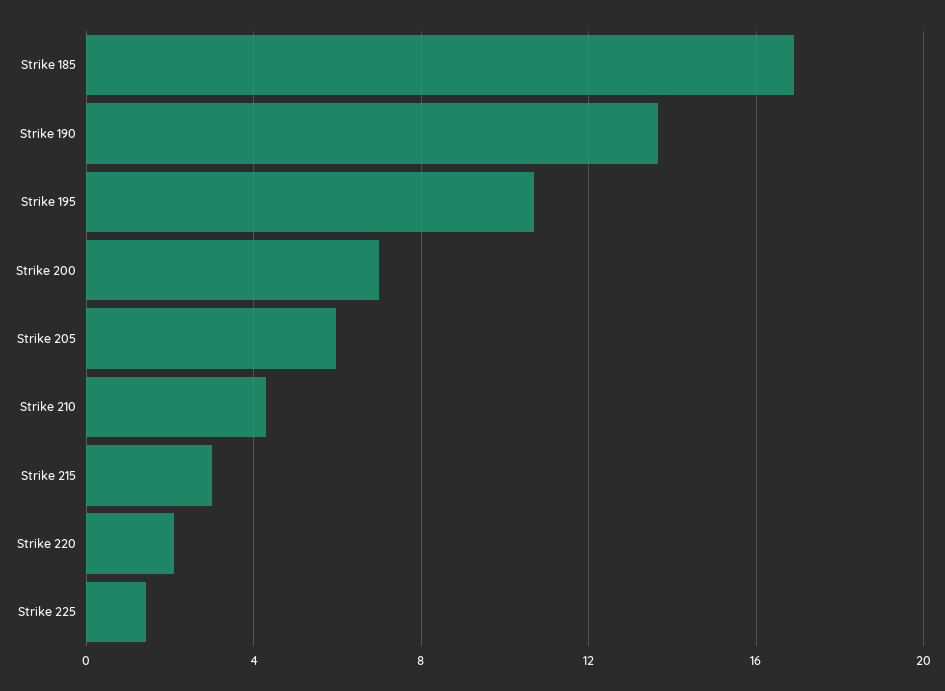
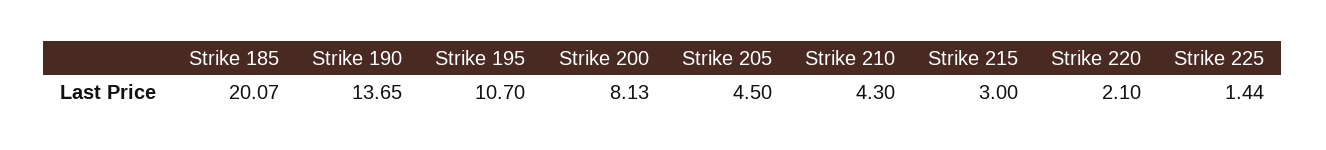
  {
-   "Strike 185": 17,
+   "Strike 185": 20.07,
    "Strike 190": 13.65,
    "Strike 195": 10.7,
-   "Strike 200": 7,
+   "Strike 200": 8.13,
-   "Strike 205": 6,
+   "Strike 205": 4.5,
    "Strike 210": 4.3,
    "Strike 215": 3,
    "Strike 220": 2.1,
    "Strike 225": 1.44
  }

